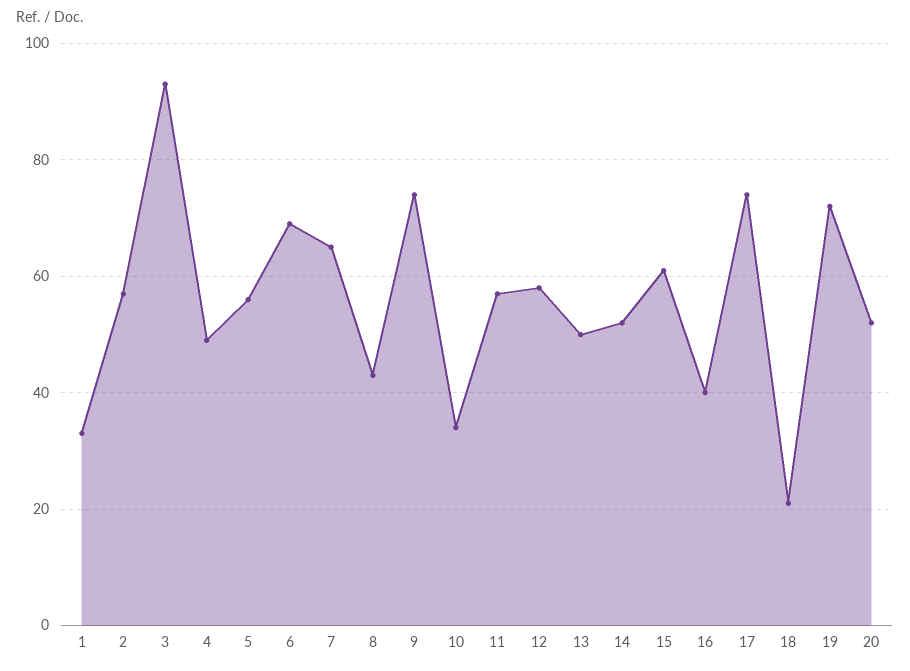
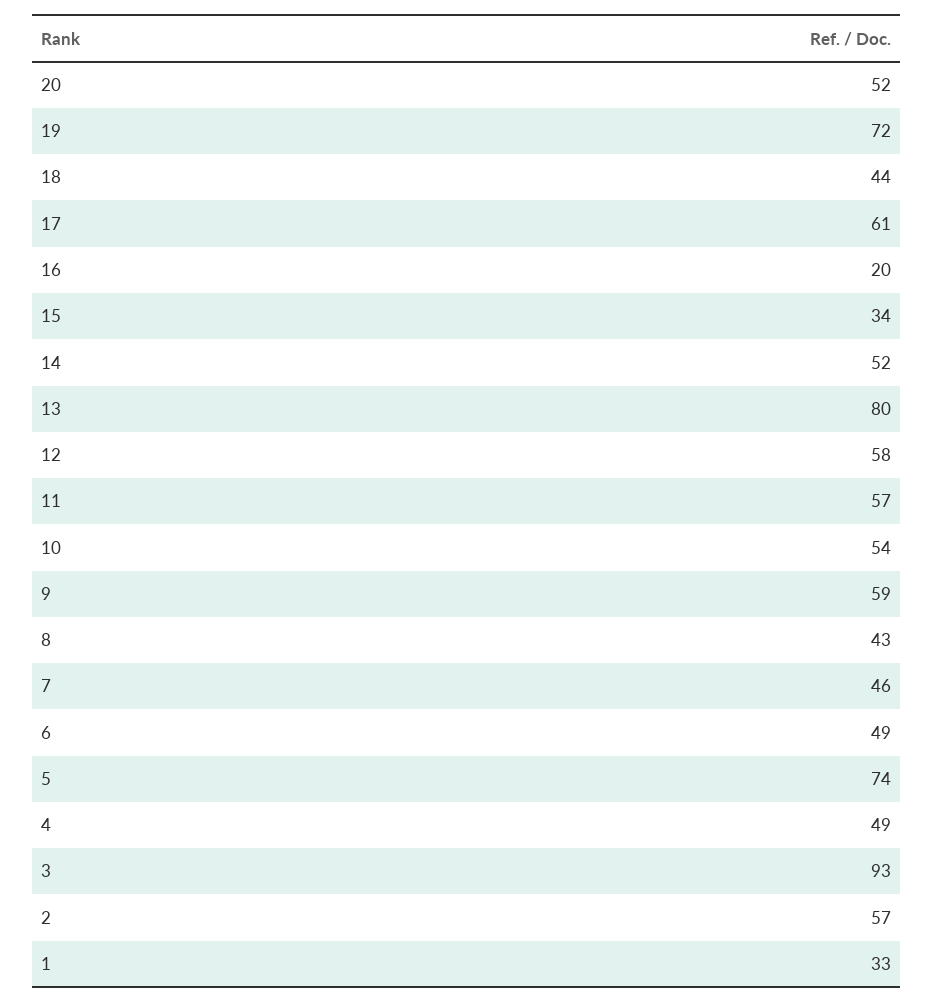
  {
    "1": 33,
    "2": 57,
    "3": 93,
    "4": 49,
-   "5": 55,
+   "5": 74,
-   "6": 70,
+   "6": 49,
-   "7": 65,
+   "7": 46,
    "8": 43,
-   "9": 75,
+   "9": 59,
-   "10": 35,
+   "10": 54,
    "11": 57,
    "12": 58,
-   "13": 50,
+   "13": 80,
    "14": 52,
-   "15": 60,
+   "15": 34,
-   "16": 40,
+   "16": 20,
-   "17": 75,
+   "17": 61,
-   "18": 20,
+   "18": 44,
    "19": 72,
    "20": 52
  }

